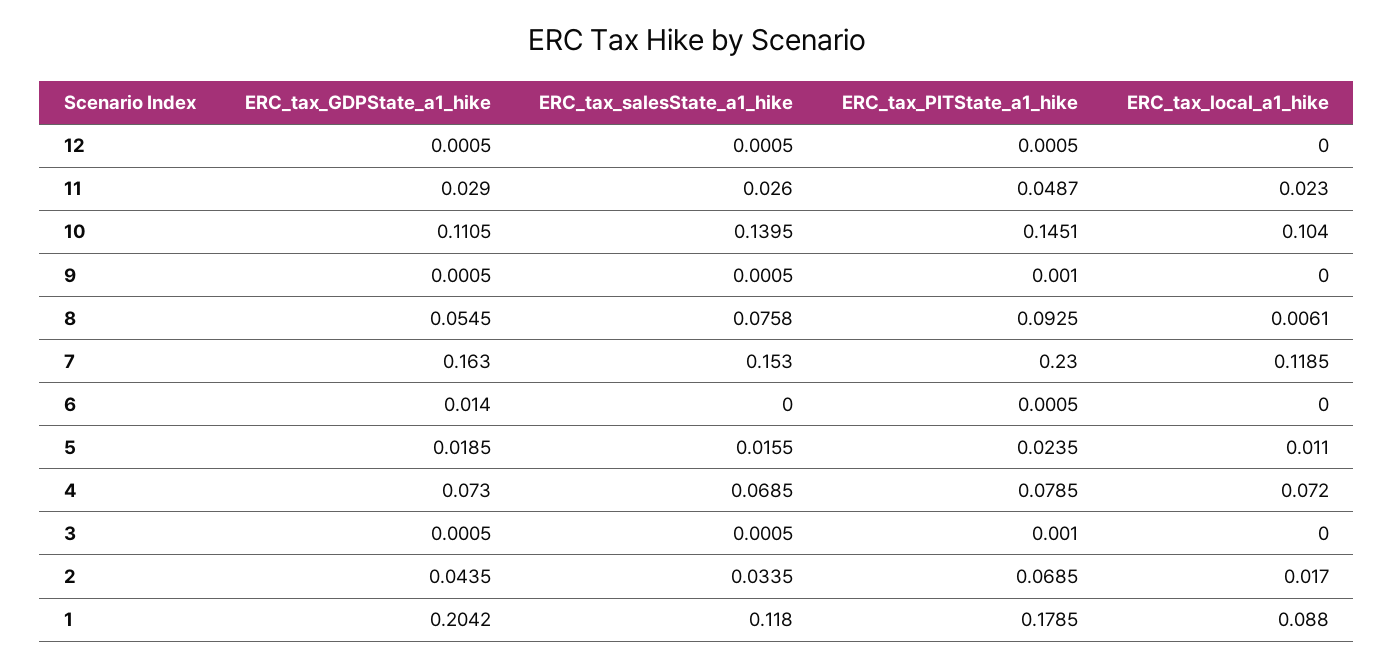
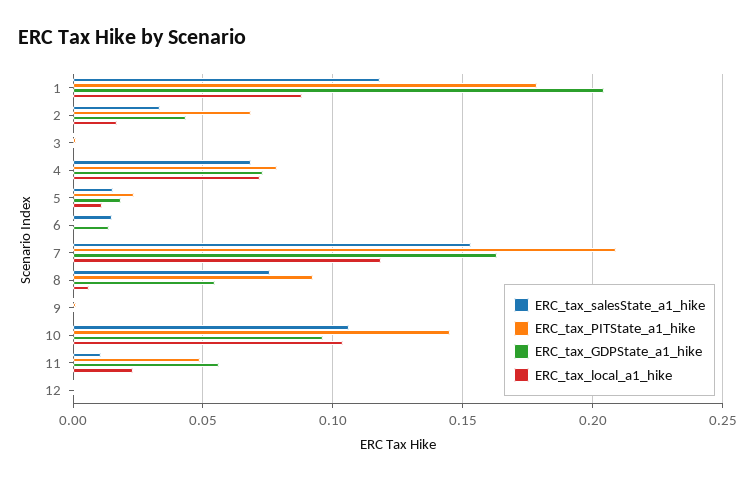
  {
    "ERC_tax_GDPState_a1_hike": {
      "12": 0.0005,
-     "11": 0.029,
+     "11": 0.055,
-     "10": 0.1105,
+     "10": 0.095,
      "9": 0.0005,
      "8": 0.0545,
      "7": 0.163,
      "6": 0.014,
      "5": 0.0185,
      "4": 0.073,
      "3": 0.0005,
      "2": 0.0435,
      "1": 0.2042
    },
    "ERC_tax_salesState_a1_hike": {
      "12": 0.0005,
-     "11": 0.026,
+     "11": 0.01,
-     "10": 0.1395,
+     "10": 0.105,
      "9": 0.0005,
      "8": 0.0758,
      "7": 0.153,
-     "6": 0,
+     "6": 0.015,
      "5": 0.0155,
      "4": 0.0685,
      "3": 0.0005,
      "2": 0.0335,
      "1": 0.118
    },
    "ERC_tax_PITState_a1_hike": {
      "12": 0.0005,
      "11": 0.0487,
      "10": 0.1451,
      "9": 0.001,
      "8": 0.0925,
-     "7": 0.23,
+     "7": 0.21,
      "6": 0.0005,
      "5": 0.0235,
      "4": 0.0785,
      "3": 0.001,
      "2": 0.0685,
      "1": 0.1785
    },
    "ERC_tax_local_a1_hike": {
      "12": 0,
      "11": 0.023,
      "10": 0.104,
      "9": 0,
      "8": 0.0061,
      "7": 0.1185,
      "6": 0,
      "5": 0.011,
      "4": 0.072,
      "3": 0,
      "2": 0.017,
      "1": 0.088
    }
  }

